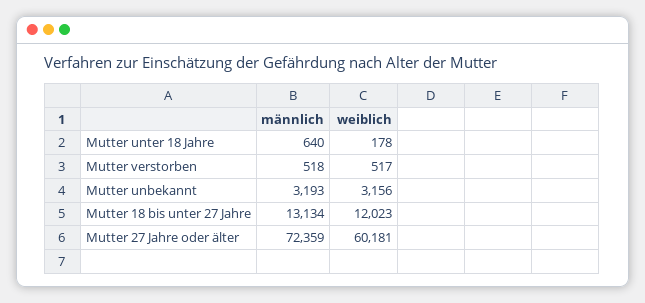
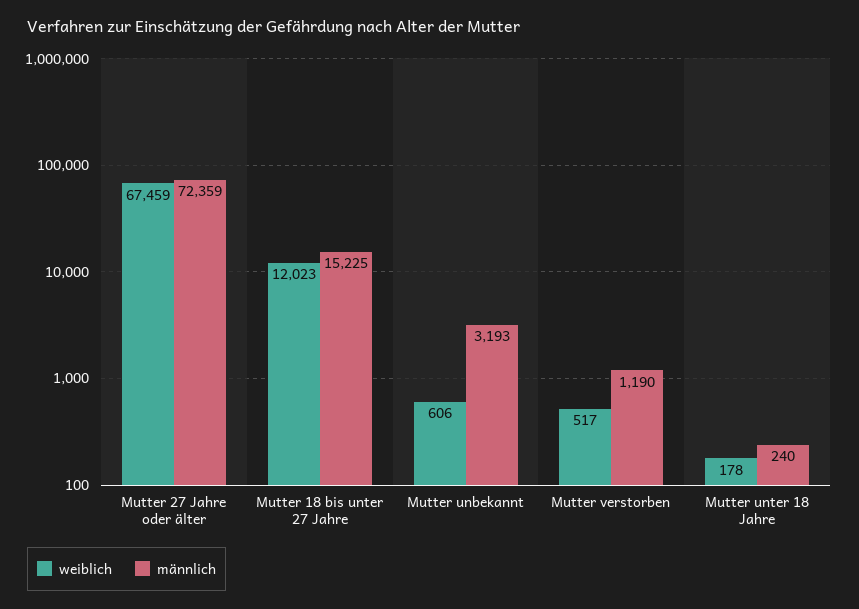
  {
    "männlich": {
-     "Mutter unter 18 Jahre": 640,
+     "Mutter unter 18 Jahre": 240,
-     "Mutter verstorben": 518,
+     "Mutter verstorben": 1190,
      "Mutter unbekannt": 3193,
-     "Mutter 18 bis unter 27 Jahre": 13134,
+     "Mutter 18 bis unter 27 Jahre": 15225,
      "Mutter 27 Jahre oder älter": 72359
    },
    "weiblich": {
      "Mutter unter 18 Jahre": 178,
      "Mutter verstorben": 517,
-     "Mutter unbekannt": 3156,
+     "Mutter unbekannt": 606,
      "Mutter 18 bis unter 27 Jahre": 12023,
-     "Mutter 27 Jahre oder älter": 60181
+     "Mutter 27 Jahre oder älter": 67459
    }
  }

